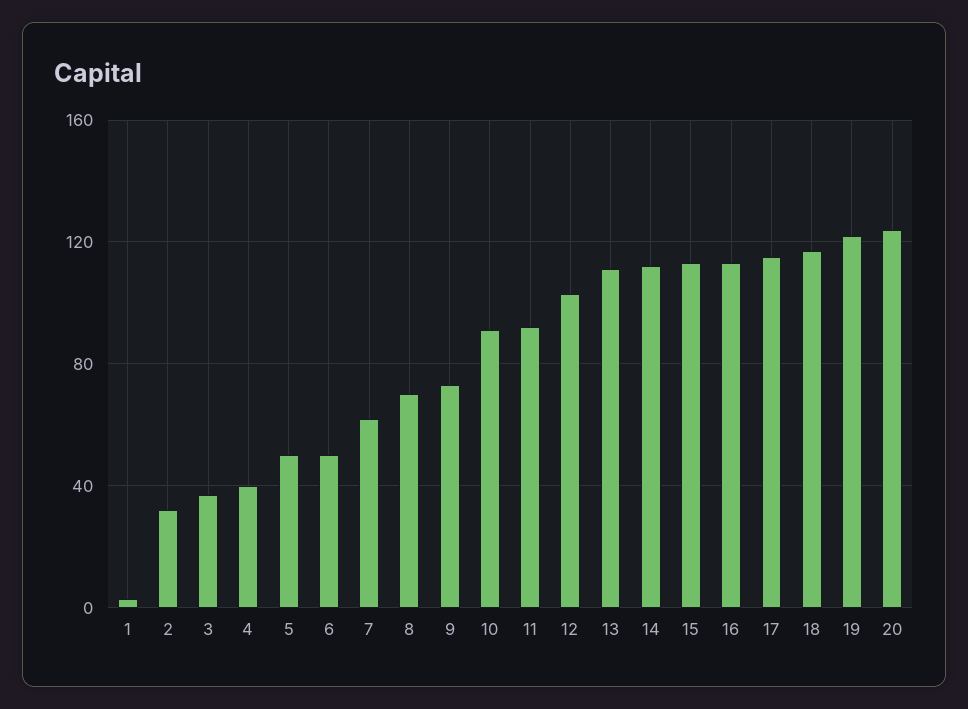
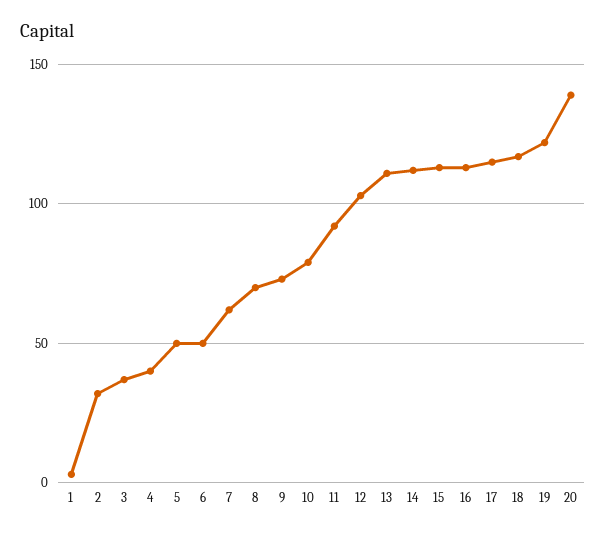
  {
    "1": 5,
    "2": 30,
    "3": 35,
    "4": 40,
    "5": 50,
    "6": 50,
    "7": 60,
    "8": 70,
    "9": 75,
-   "10": 90,
+   "10": 80,
    "11": 90,
    "12": 105,
    "13": 110,
    "14": 110,
    "15": 115,
    "16": 115,
    "17": 115,
    "18": 115,
    "19": 120,
-   "20": 125
+   "20": 140
  }

